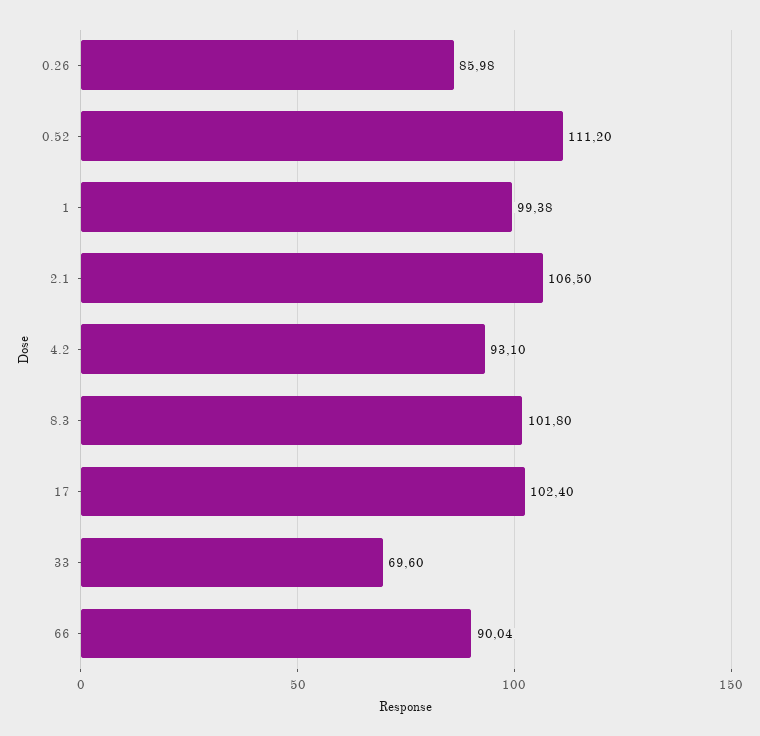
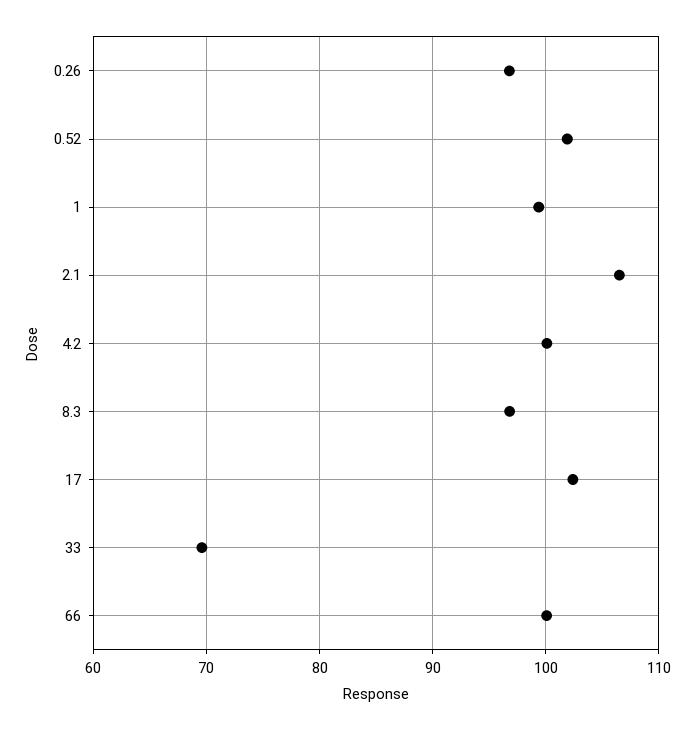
  {
-   "0.26": 85.98,
+   "0.26": 97,
-   "0.52": 111.2,
+   "0.52": 102,
    "1": 99.38,
    "2.1": 106.5,
-   "4.2": 93.1,
+   "4.2": 100,
-   "8.3": 101.8,
+   "8.3": 97,
    "17": 102.4,
    "33": 69.6,
-   "66": 90.04
+   "66": 100
  }

